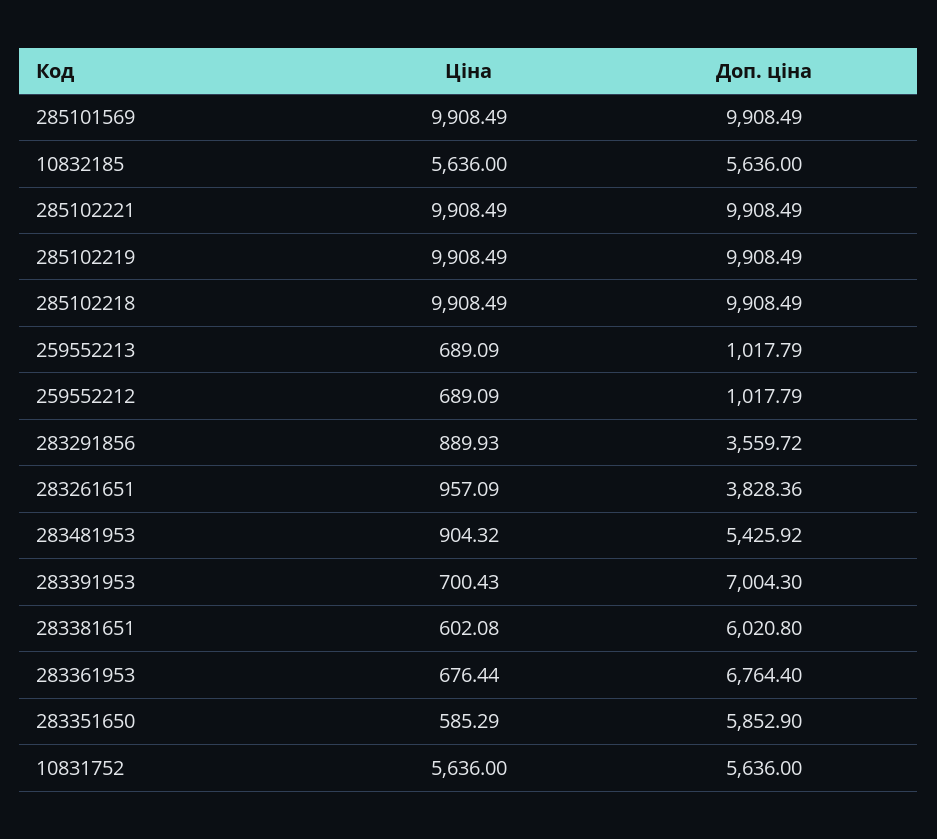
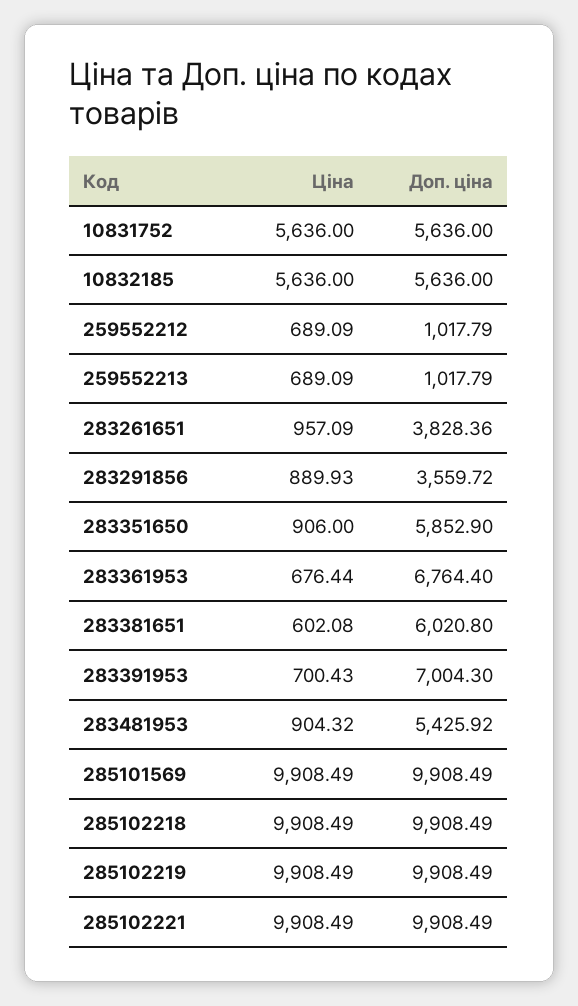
  {
    "Ціна": {
      "285101569": 9908.49,
      "10832185": 5636,
      "285102221": 9908.49,
      "285102219": 9908.49,
      "285102218": 9908.49,
      "259552213": 689.09,
      "259552212": 689.09,
      "283291856": 889.93,
      "283261651": 957.09,
      "283481953": 904.32,
      "283391953": 700.43,
      "283381651": 602.08,
      "283361953": 676.44,
-     "283351650": 585.29,
+     "283351650": 906,
      "10831752": 5636
    },
    "Доп. ціна": {
      "285101569": 9908.49,
      "10832185": 5636,
      "285102221": 9908.49,
      "285102219": 9908.49,
      "285102218": 9908.49,
      "259552213": 1017.79,
      "259552212": 1017.79,
      "283291856": 3559.72,
      "283261651": 3828.36,
      "283481953": 5425.92,
      "283391953": 7004.3,
      "283381651": 6020.8,
      "283361953": 6764.4,
      "283351650": 5852.9,
      "10831752": 5636
    }
  }

